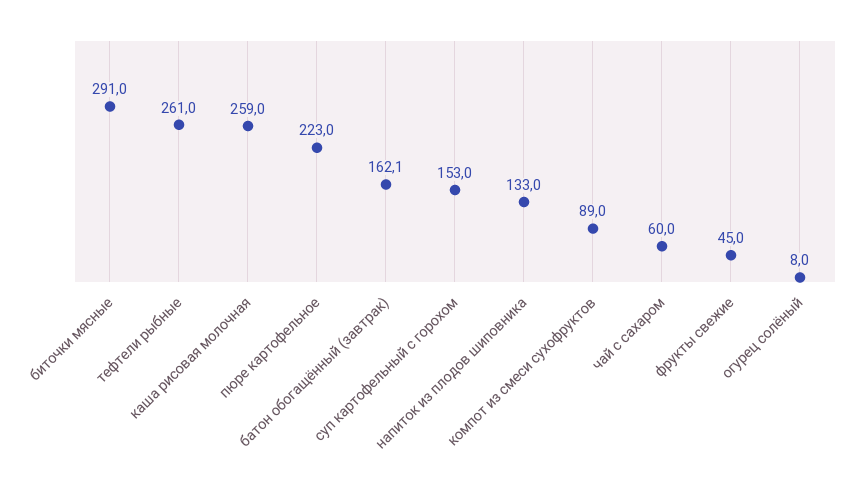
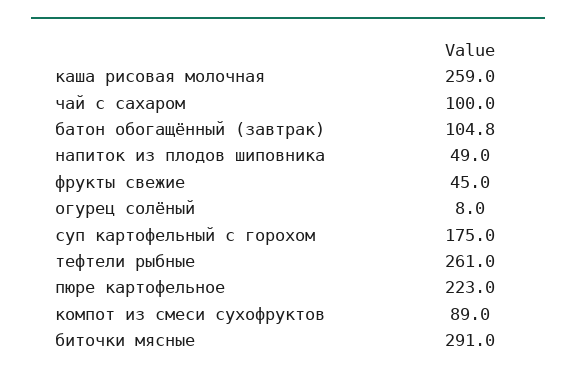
  {
    "биточки мясные": 291,
    "тефтели рыбные": 261,
    "каша рисовая молочная": 259,
    "пюре картофельное": 223,
-   "батон обогащённый (завтрак)": 162.1,
+   "батон обогащённый (завтрак)": 104.8,
-   "суп картофельный с горохом": 153,
+   "суп картофельный с горохом": 175,
-   "напиток из плодов шиповника": 133,
+   "напиток из плодов шиповника": 49,
    "компот из смеси сухофруктов": 89,
-   "чай с сахаром": 60,
+   "чай с сахаром": 100,
    "фрукты свежие": 45,
    "огурец солёный": 8
  }

